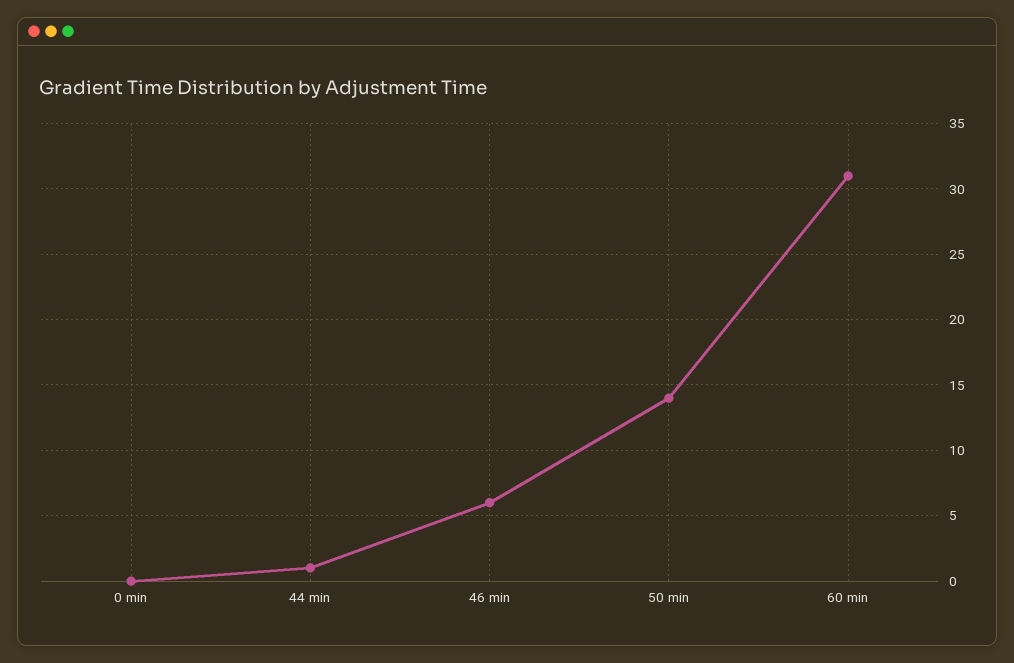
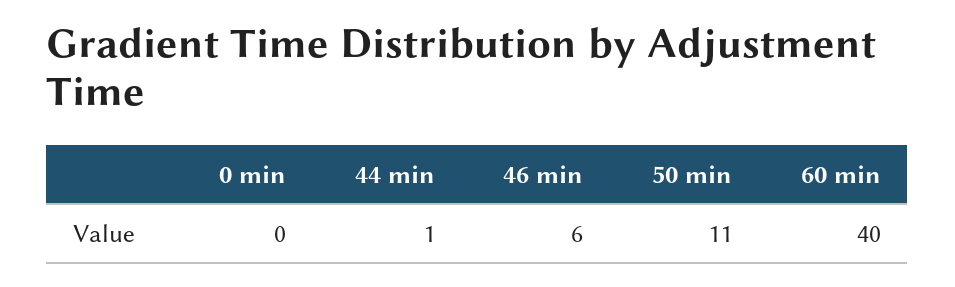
  {
    "0 min": 0,
    "44 min": 1,
    "46 min": 6,
-   "50 min": 14,
+   "50 min": 11,
-   "60 min": 31
+   "60 min": 40
  }

